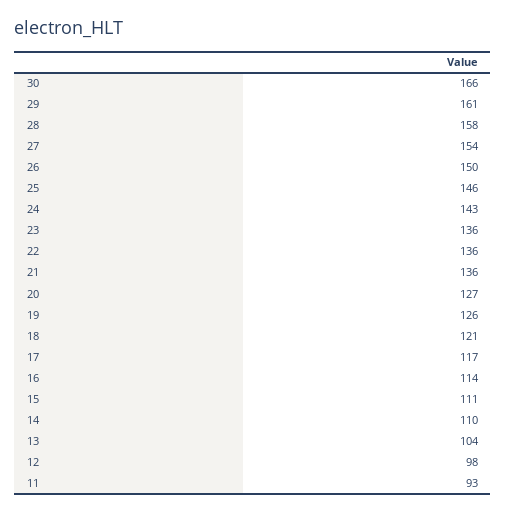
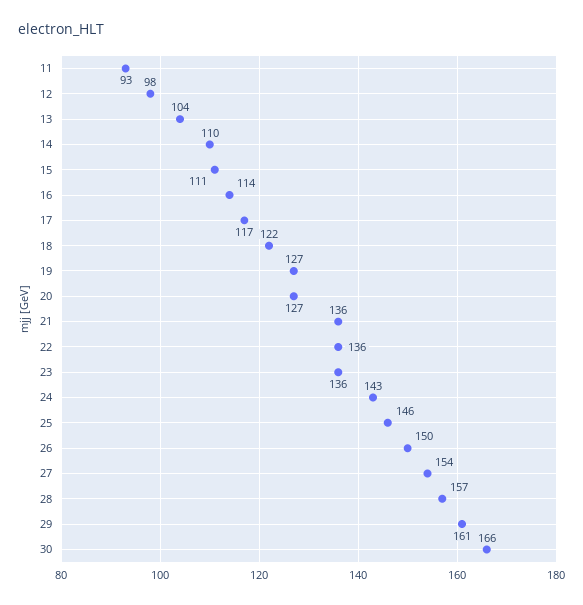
  {
    "30": 166,
    "29": 161,
-   "28": 158,
+   "28": 157,
    "27": 154,
    "26": 150,
    "25": 146,
    "24": 143,
    "23": 136,
    "22": 136,
    "21": 136,
    "20": 127,
-   "19": 126,
+   "19": 127,
-   "18": 121,
+   "18": 122,
    "17": 117,
    "16": 114,
    "15": 111,
    "14": 110,
    "13": 104,
    "12": 98,
    "11": 93
  }

